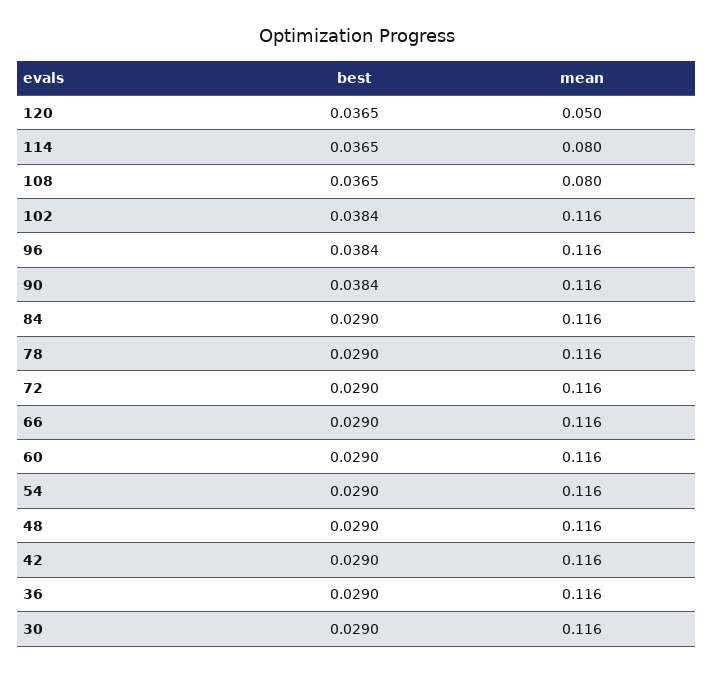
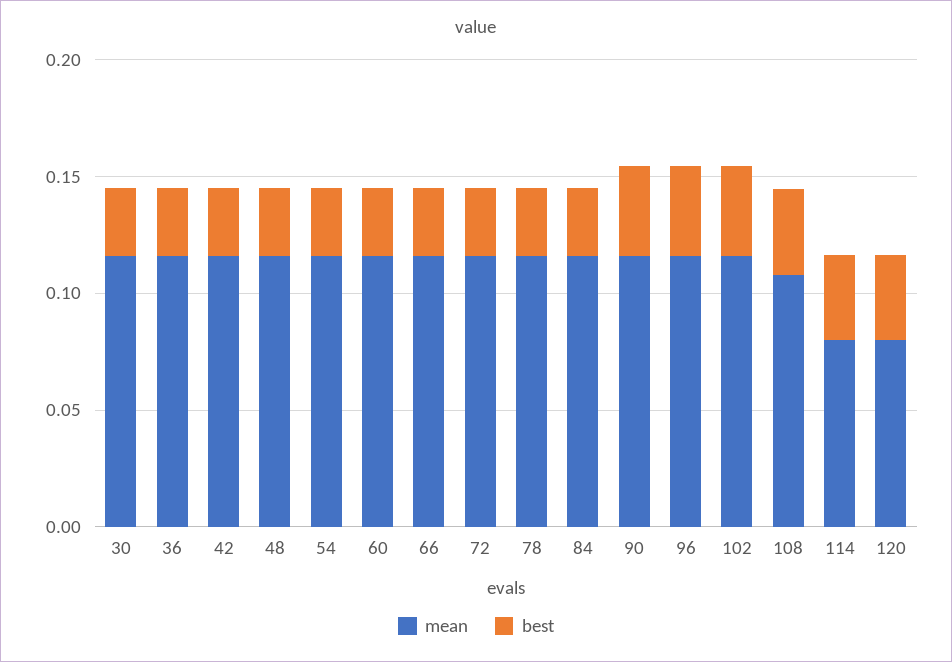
  {
    "best": {
      "120": 0.0365,
      "114": 0.0365,
      "108": 0.0365,
      "102": 0.0384,
      "96": 0.0384,
      "90": 0.0384,
      "84": 0.029,
      "78": 0.029,
      "72": 0.029,
      "66": 0.029,
      "60": 0.029,
      "54": 0.029,
      "48": 0.029,
      "42": 0.029,
      "36": 0.029,
      "30": 0.029
    },
    "mean": {
-     "120": 0.05,
+     "120": 0.08,
      "114": 0.08,
-     "108": 0.08,
+     "108": 0.11,
      "102": 0.116,
      "96": 0.116,
      "90": 0.116,
      "84": 0.116,
      "78": 0.116,
      "72": 0.116,
      "66": 0.116,
      "60": 0.116,
      "54": 0.116,
      "48": 0.116,
      "42": 0.116,
      "36": 0.116,
      "30": 0.116
    }
  }

